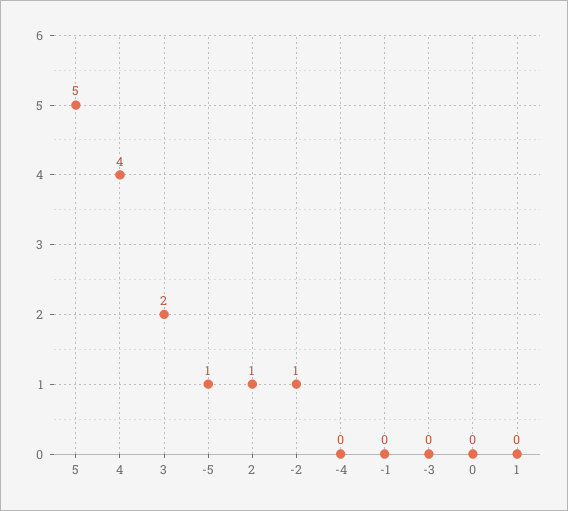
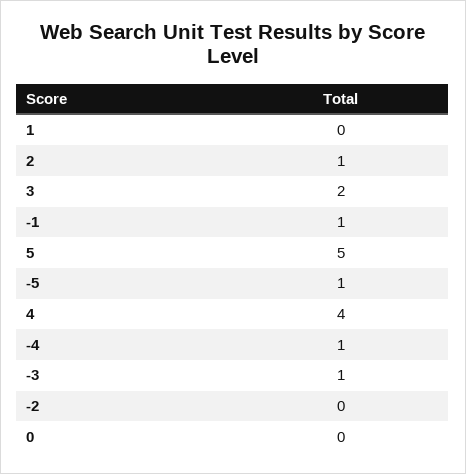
  {
    "5": 5,
    "4": 4,
    "3": 2,
    "-5": 1,
    "2": 1,
-   "-2": 1,
+   "-2": 0,
-   "-4": 0,
+   "-4": 1,
-   "-1": 0,
+   "-1": 1,
-   "-3": 0,
+   "-3": 1,
    "0": 0,
    "1": 0
  }

